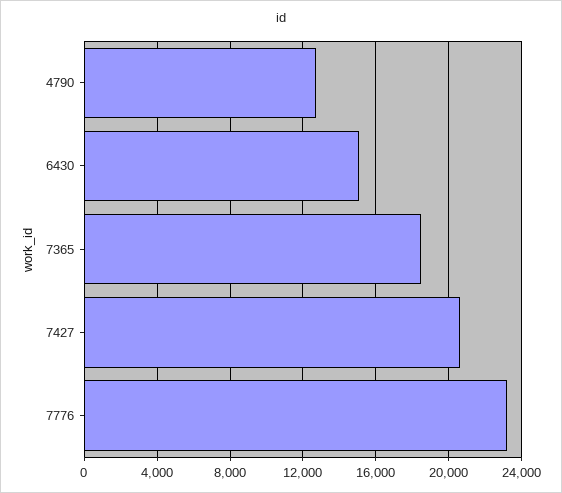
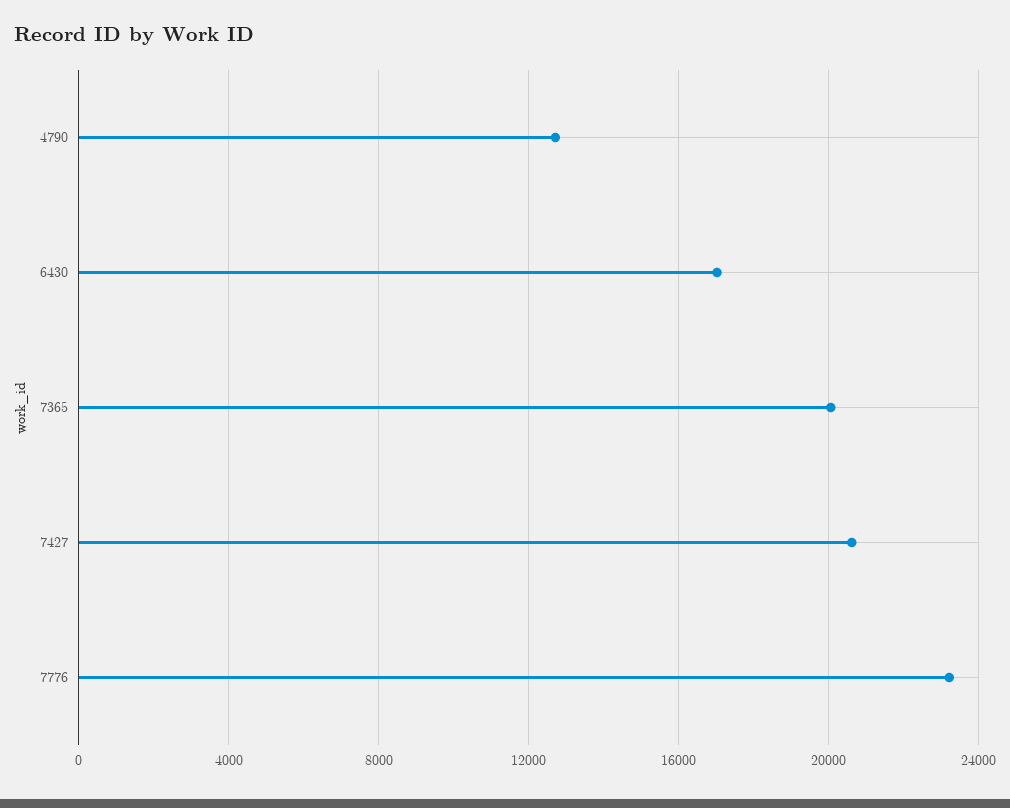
  {
    "4790": 12500,
-   "6430": 15000,
+   "6430": 17000,
-   "7365": 18500,
+   "7365": 20000,
    "7427": 20500,
    "7776": 23000
  }

